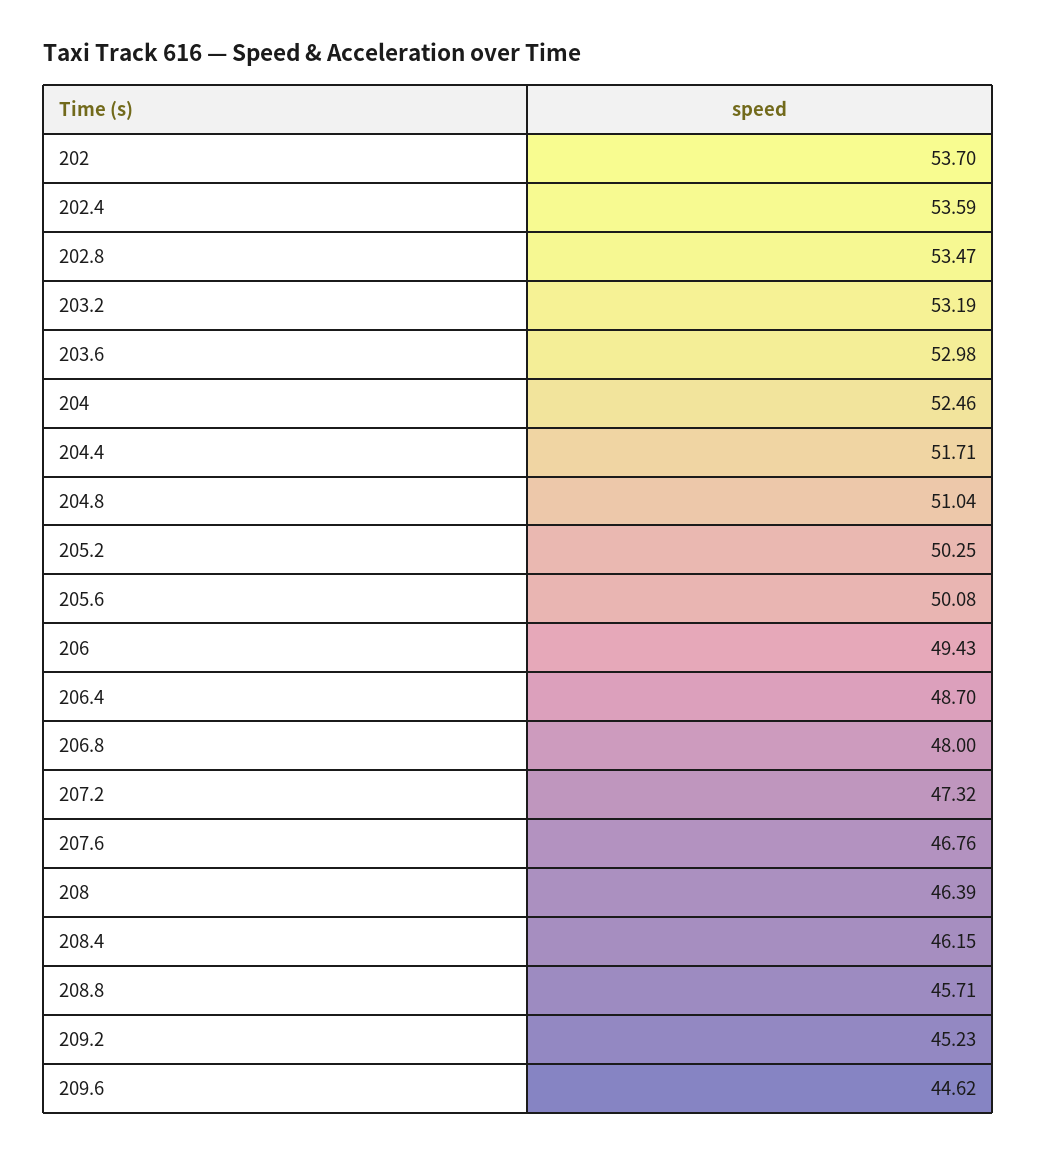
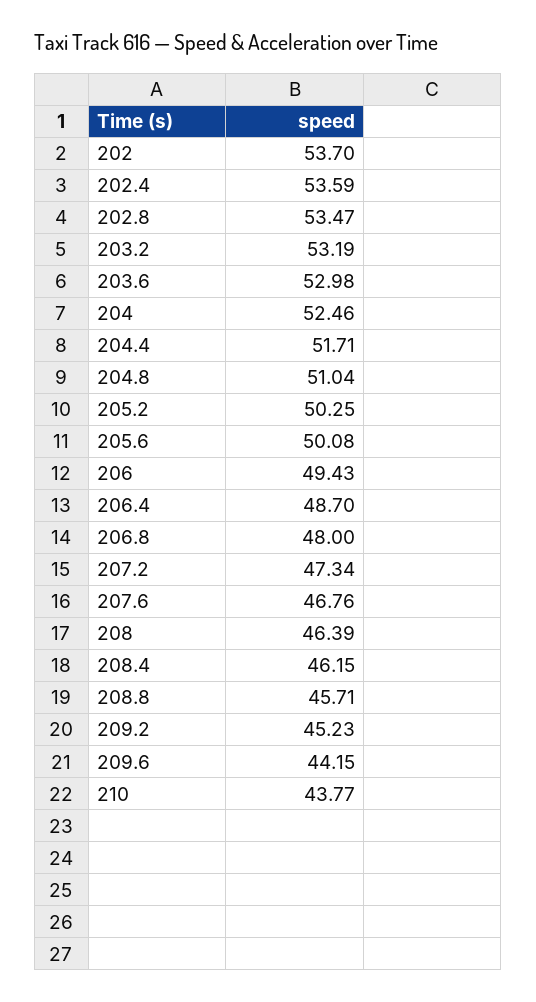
  {
    "202": 53.7,
    "202.4": 53.59,
    "202.8": 53.47,
    "203.2": 53.19,
    "203.6": 52.98,
    "204": 52.46,
    "204.4": 51.71,
    "204.8": 51.04,
    "205.2": 50.25,
    "205.6": 50.08,
    "206": 49.43,
    "206.4": 48.7,
    "206.8": 48,
-   "207.2": 47.32,
+   "207.2": 47.34,
    "207.6": 46.76,
    "208": 46.39,
    "208.4": 46.15,
    "208.8": 45.71,
    "209.2": 45.23,
-   "209.6": 44.62
+   "209.6": 44.15,
+   "210": 43.77
  }

